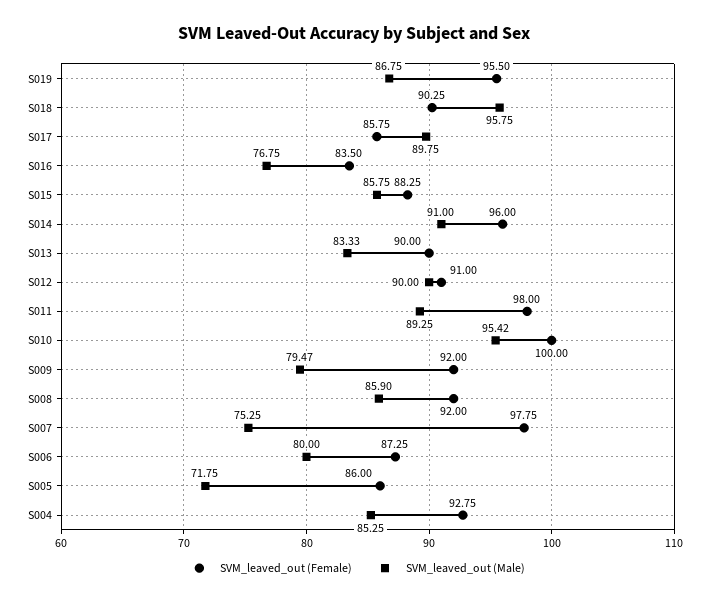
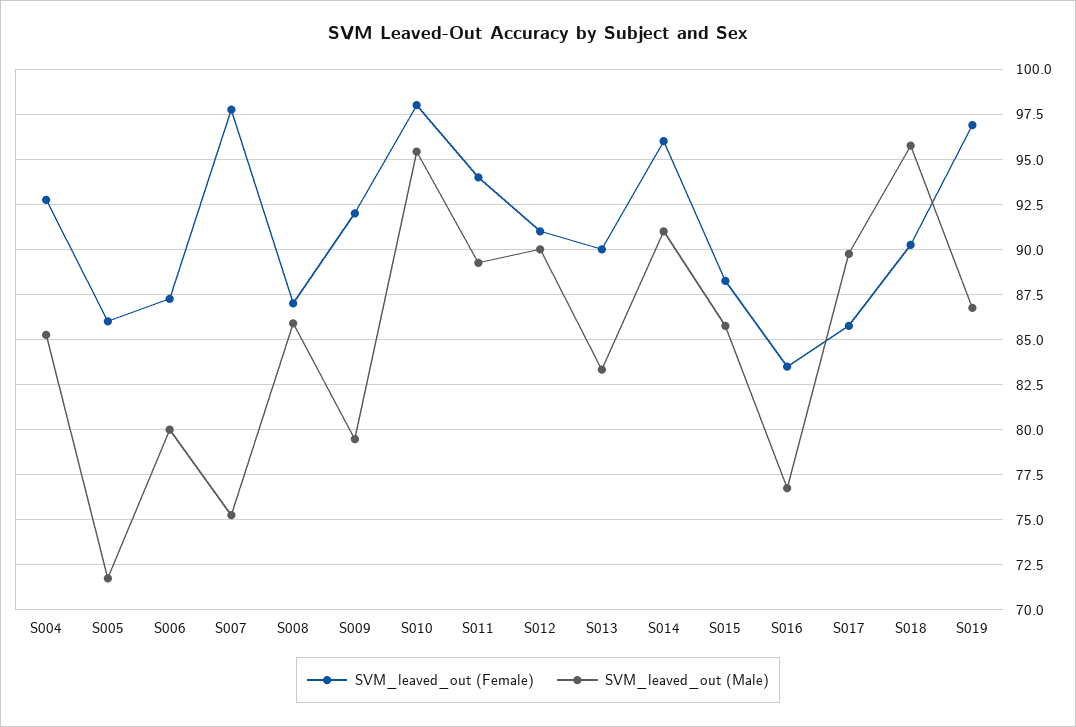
  {
    "SVM_leaved_out (Female)": {
-     "S019": 95.5,
+     "S019": 97,
      "S018": 90.25,
      "S017": 85.75,
      "S016": 83.5,
      "S015": 88.25,
      "S014": 96,
      "S013": 90,
      "S012": 91,
-     "S011": 98,
+     "S011": 94,
-     "S010": 100,
+     "S010": 98,
      "S009": 92,
-     "S008": 92,
+     "S008": 87,
      "S007": 97.75,
      "S006": 87.25,
      "S005": 86,
      "S004": 92.75
    },
    "SVM_leaved_out (Male)": {
      "S019": 86.75,
      "S018": 95.75,
      "S017": 89.75,
      "S016": 76.75,
      "S015": 85.75,
      "S014": 91,
      "S013": 83.33,
      "S012": 90,
      "S011": 89.25,
      "S010": 95.42,
      "S009": 79.47,
      "S008": 85.9,
      "S007": 75.25,
      "S006": 80,
      "S005": 71.75,
      "S004": 85.25
    }
  }

